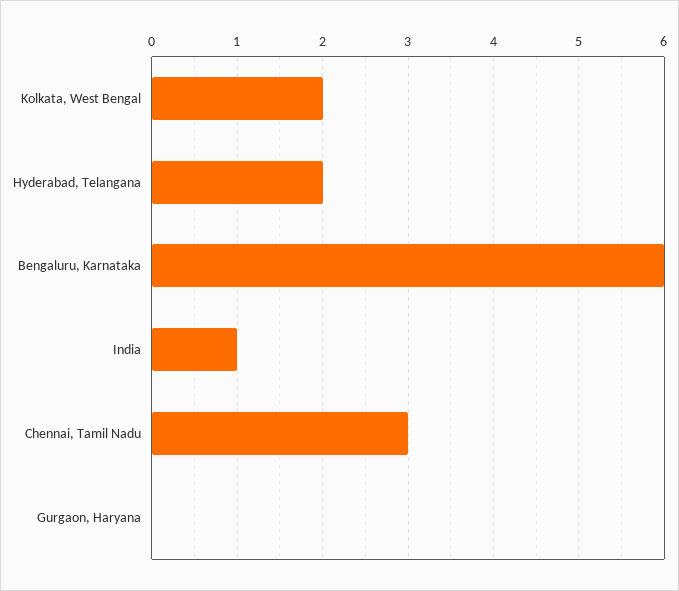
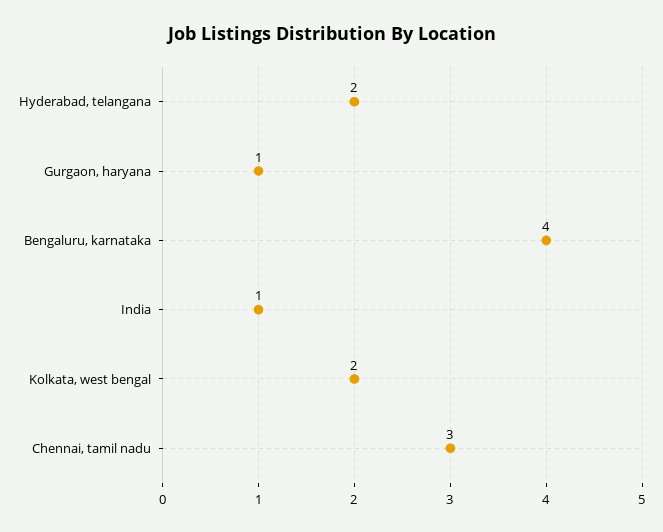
  {
    "Kolkata, West Bengal": 2,
    "Hyderabad, Telangana": 2,
-   "Bengaluru, Karnataka": 6,
+   "Bengaluru, Karnataka": 4,
    "India": 1,
    "Chennai, Tamil Nadu": 3,
-   "Gurgaon, Haryana": 0
+   "Gurgaon, Haryana": 1
  }

